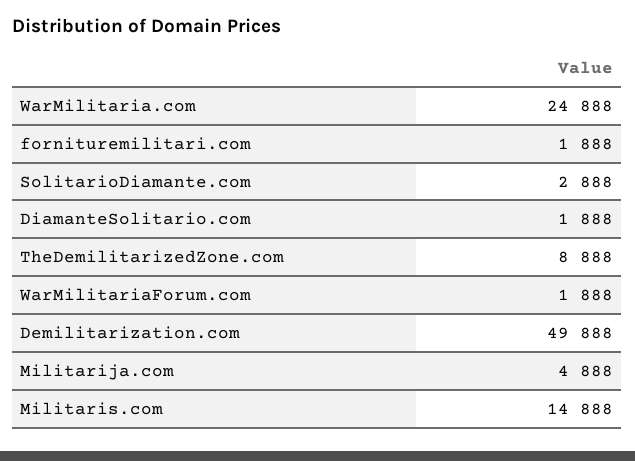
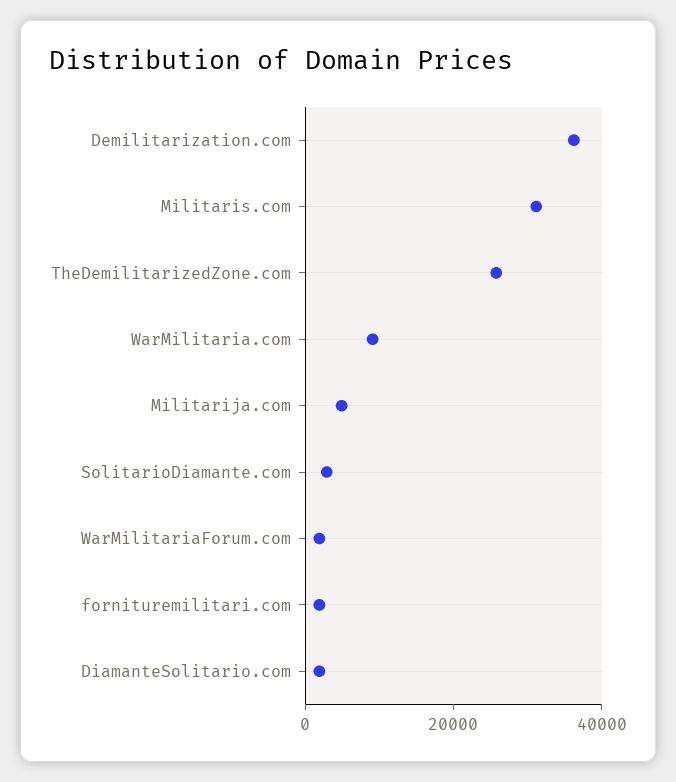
  {
-   "WarMilitaria.com": 24888,
+   "WarMilitaria.com": 10000,
    "fornituremilitari.com": 1888,
    "SolitarioDiamante.com": 2888,
    "DiamanteSolitario.com": 1888,
-   "TheDemilitarizedZone.com": 8888,
+   "TheDemilitarizedZone.com": 25000,
    "WarMilitariaForum.com": 1888,
-   "Demilitarization.com": 49888,
+   "Demilitarization.com": 35000,
    "Militarija.com": 4888,
-   "Militaris.com": 14888
+   "Militaris.com": 30000
  }

